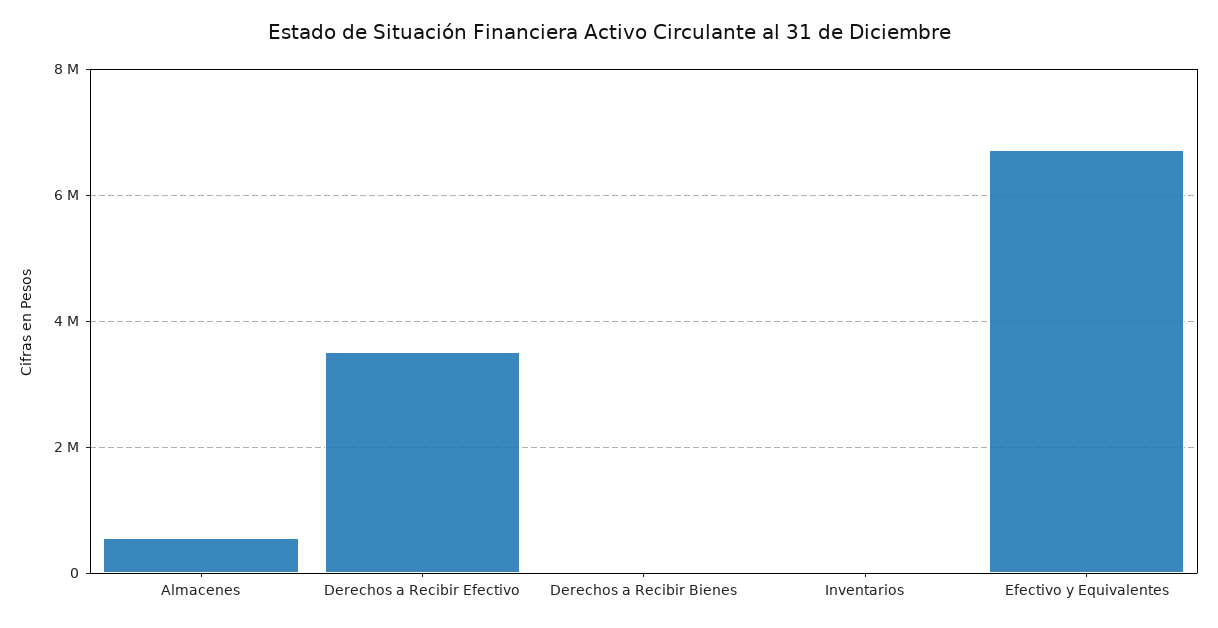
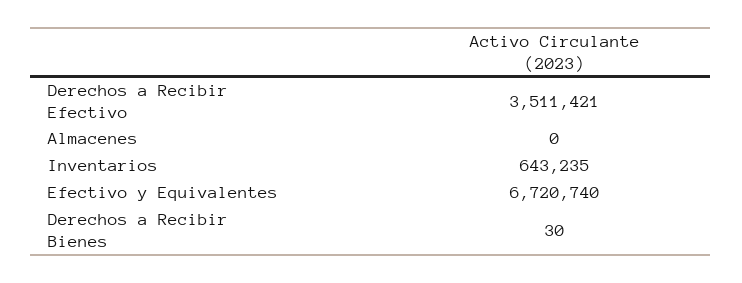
  {
-   "Almacenes": 600000,
+   "Almacenes": 0,
    "Derechos a Recibir Efectivo": 3511421,
    "Derechos a Recibir Bienes": 30,
-   "Inventarios": 0,
+   "Inventarios": 643235,
    "Efectivo y Equivalentes": 6720740
  }

